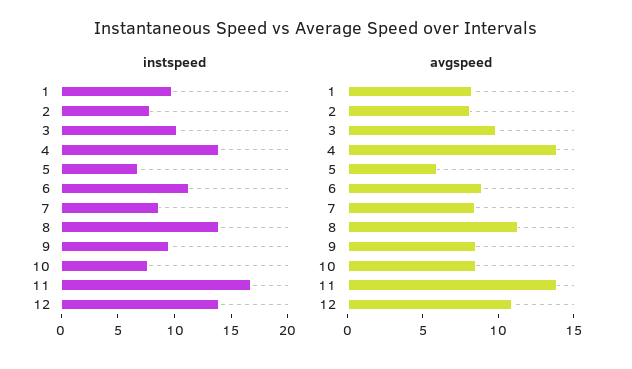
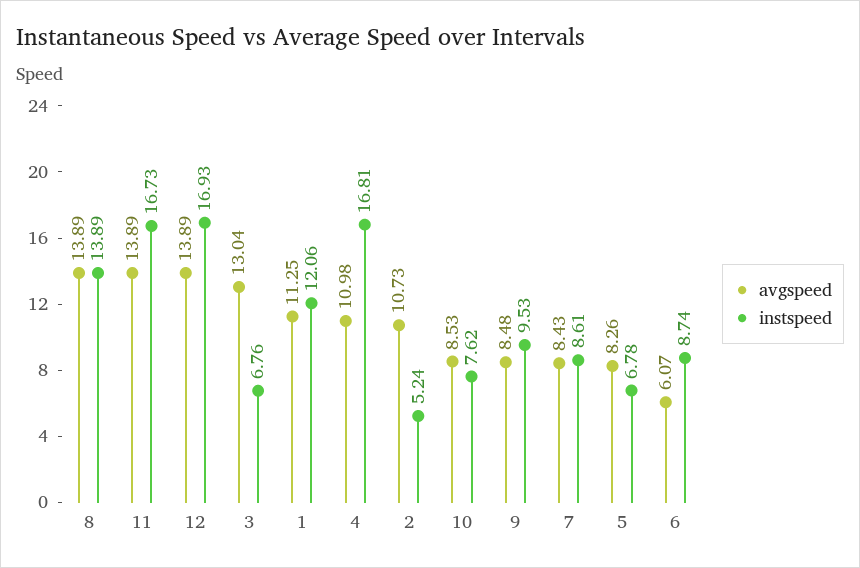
  {
    "instspeed": {
-     "1": 10,
+     "1": 12.06,
-     "2": 8,
+     "2": 5.24,
-     "3": 10,
+     "3": 6.76,
-     "4": 14,
+     "4": 16.81,
      "5": 6.78,
-     "6": 11,
+     "6": 8.74,
      "7": 8.61,
      "8": 13.89,
      "9": 9.53,
      "10": 7.62,
      "11": 16.73,
-     "12": 14
+     "12": 16.93
    },
    "avgspeed": {
-     "1": 8,
+     "1": 11.25,
-     "2": 8,
+     "2": 10.73,
-     "3": 10,
+     "3": 13.04,
-     "4": 14,
+     "4": 10.98,
-     "5": 6,
+     "5": 8.26,
-     "6": 9,
+     "6": 6.07,
      "7": 8.43,
-     "8": 11,
+     "8": 13.89,
      "9": 8.48,
      "10": 8.53,
      "11": 13.89,
-     "12": 11
+     "12": 13.89
    }
  }

